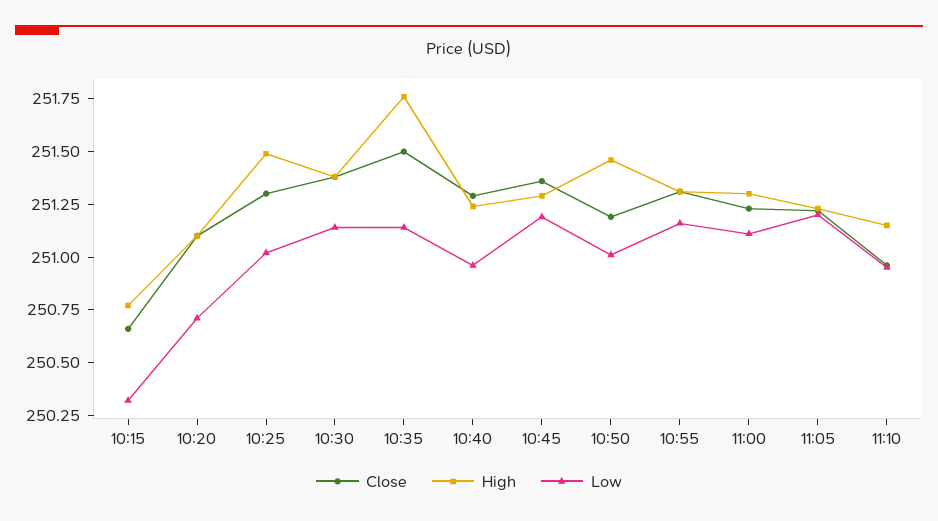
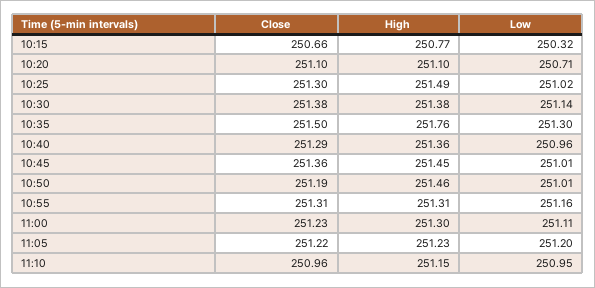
  {
    "Close": {
      "10:15": 250.66,
      "10:20": 251.1,
      "10:25": 251.3,
      "10:30": 251.38,
      "10:35": 251.5,
      "10:40": 251.29,
      "10:45": 251.36,
      "10:50": 251.19,
      "10:55": 251.31,
      "11:00": 251.23,
      "11:05": 251.22,
      "11:10": 250.96
    },
    "High": {
      "10:15": 250.77,
      "10:20": 251.1,
      "10:25": 251.49,
      "10:30": 251.38,
      "10:35": 251.76,
-     "10:40": 251.25,
+     "10:40": 251.36,
-     "10:45": 251.3,
+     "10:45": 251.45,
      "10:50": 251.46,
      "10:55": 251.31,
      "11:00": 251.3,
      "11:05": 251.23,
      "11:10": 251.15
    },
    "Low": {
      "10:15": 250.32,
      "10:20": 250.71,
      "10:25": 251.02,
      "10:30": 251.14,
-     "10:35": 251.15,
+     "10:35": 251.3,
      "10:40": 250.96,
-     "10:45": 251.2,
+     "10:45": 251.01,
      "10:50": 251.01,
      "10:55": 251.16,
      "11:00": 251.11,
      "11:05": 251.2,
      "11:10": 250.95
    }
  }

